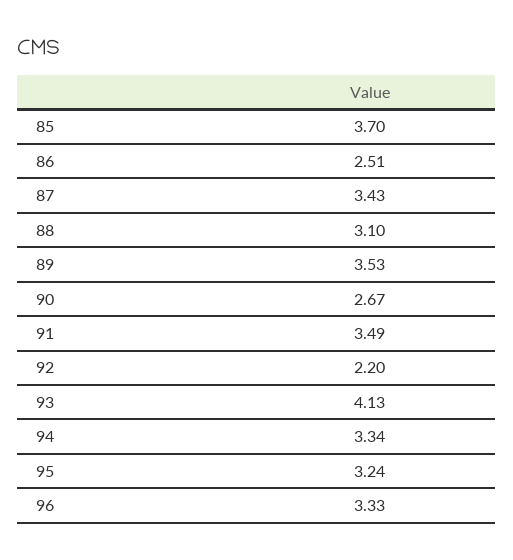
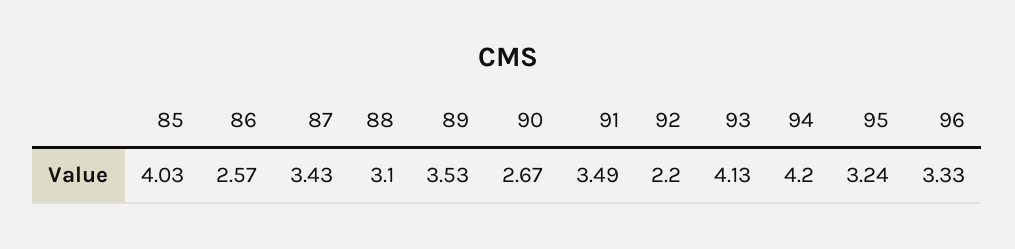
  {
-   "85": 3.7,
+   "85": 4.03,
-   "86": 2.51,
+   "86": 2.57,
    "87": 3.43,
    "88": 3.1,
    "89": 3.53,
    "90": 2.67,
    "91": 3.49,
    "92": 2.2,
    "93": 4.13,
-   "94": 3.34,
+   "94": 4.2,
    "95": 3.24,
    "96": 3.33
  }

